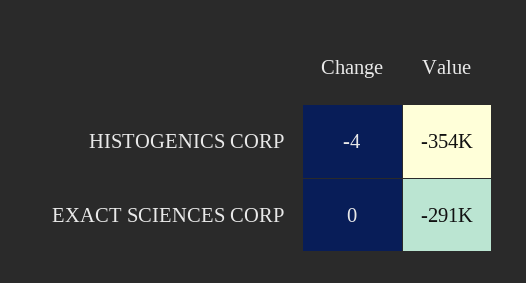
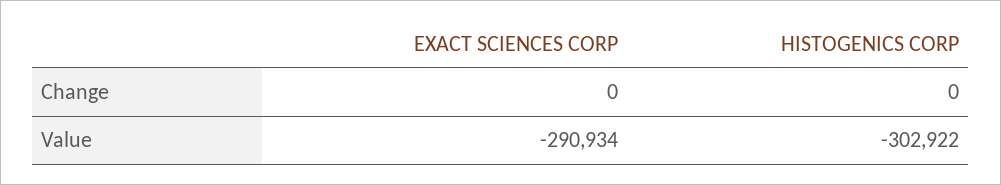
  {
    "Change": {
-     "HISTOGENICS CORP": -4,
+     "HISTOGENICS CORP": 0,
      "EXACT SCIENCES CORP": 0
    },
    "Value": {
-     "HISTOGENICS CORP": -354000,
+     "HISTOGENICS CORP": -302922,
      "EXACT SCIENCES CORP": -290934
    }
  }

